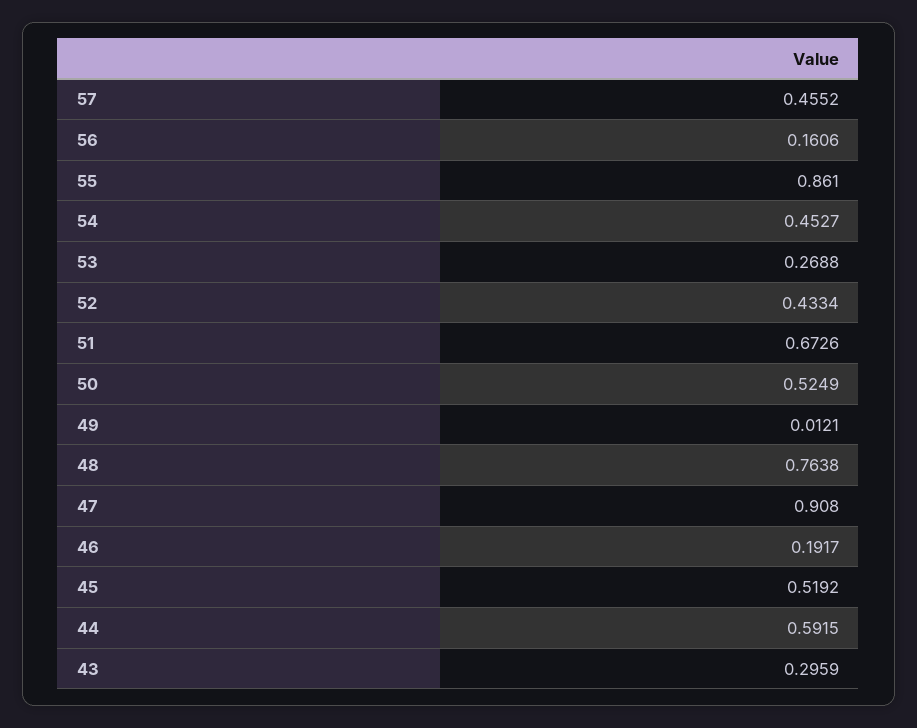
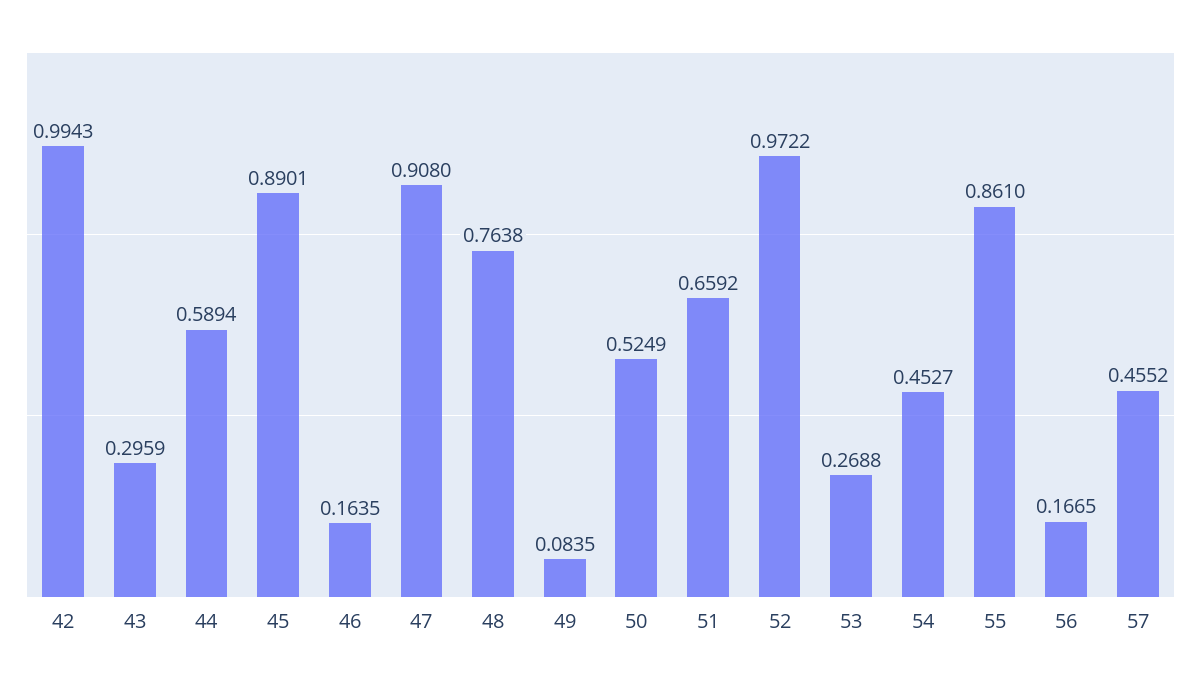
  {
    "57": 0.4552,
-   "56": 0.1606,
+   "56": 0.1665,
    "55": 0.861,
    "54": 0.4527,
    "53": 0.2688,
-   "52": 0.4334,
+   "52": 0.9722,
-   "51": 0.6726,
+   "51": 0.6592,
    "50": 0.5249,
-   "49": 0.0121,
+   "49": 0.0835,
    "48": 0.7638,
    "47": 0.908,
-   "46": 0.1917,
+   "46": 0.1635,
-   "45": 0.5192,
+   "45": 0.8901,
-   "44": 0.5915,
+   "44": 0.5894,
-   "43": 0.2959
+   "43": 0.2959,
+   "42": 0.9943
  }

